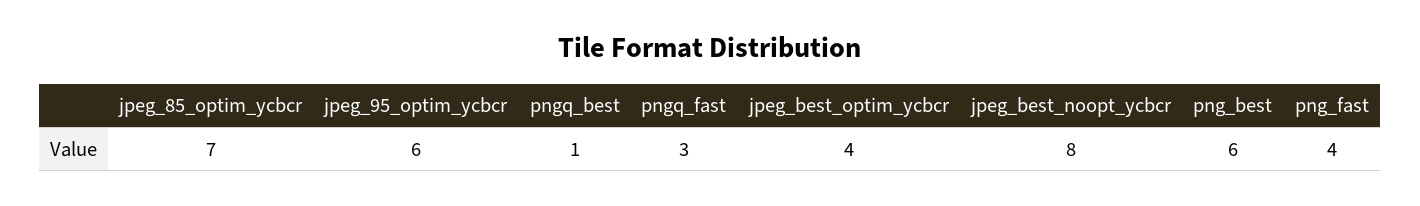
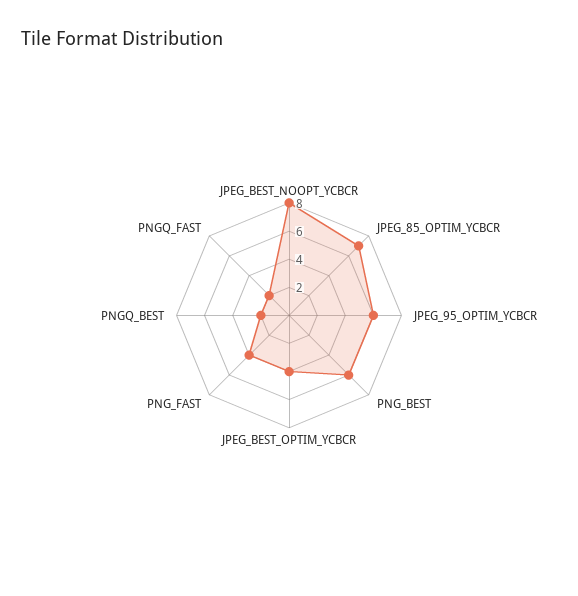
  {
    "jpeg_85_optim_ycbcr": 7,
    "jpeg_95_optim_ycbcr": 6,
-   "pngq_best": 1,
+   "pngq_best": 2,
-   "pngq_fast": 3,
+   "pngq_fast": 2,
    "jpeg_best_optim_ycbcr": 4,
    "jpeg_best_noopt_ycbcr": 8,
    "png_best": 6,
    "png_fast": 4
  }

